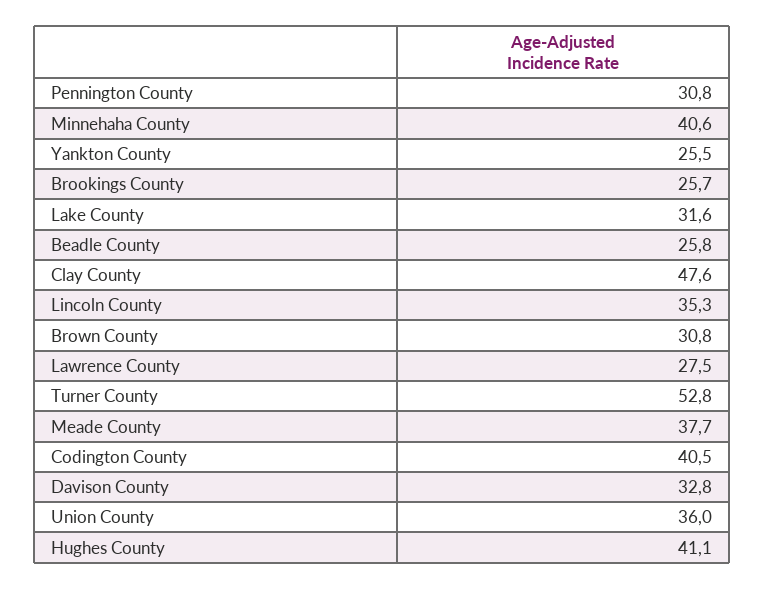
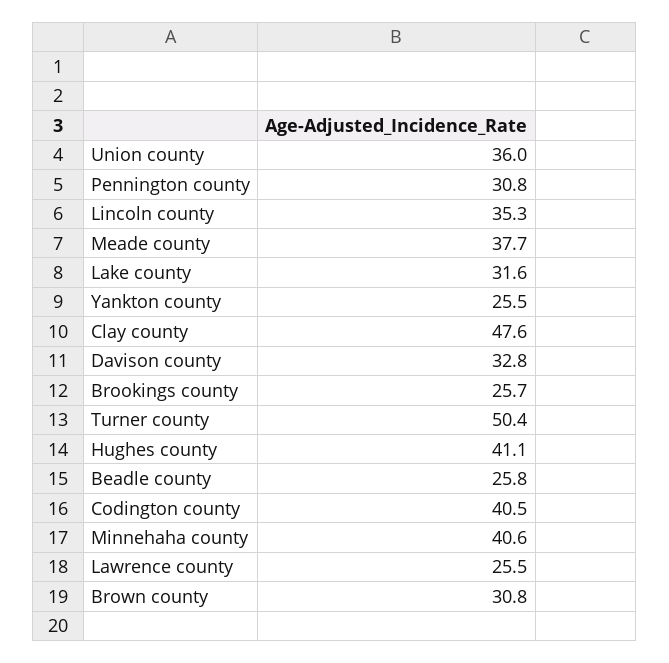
  {
    "Pennington County": 30.8,
    "Minnehaha County": 40.6,
    "Yankton County": 25.5,
    "Brookings County": 25.7,
    "Lake County": 31.6,
    "Beadle County": 25.8,
    "Clay County": 47.6,
    "Lincoln County": 35.3,
    "Brown County": 30.8,
-   "Lawrence County": 27.5,
+   "Lawrence County": 25.5,
-   "Turner County": 52.8,
+   "Turner County": 50.4,
    "Meade County": 37.7,
    "Codington County": 40.5,
    "Davison County": 32.8,
    "Union County": 36,
    "Hughes County": 41.1
  }

